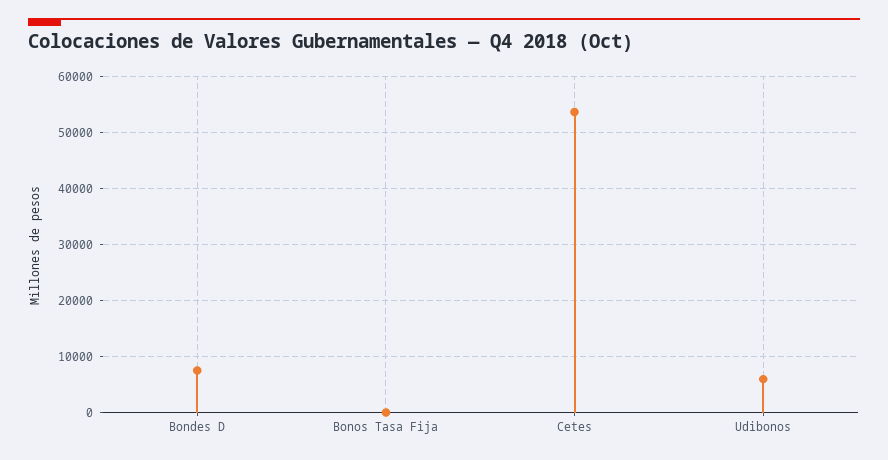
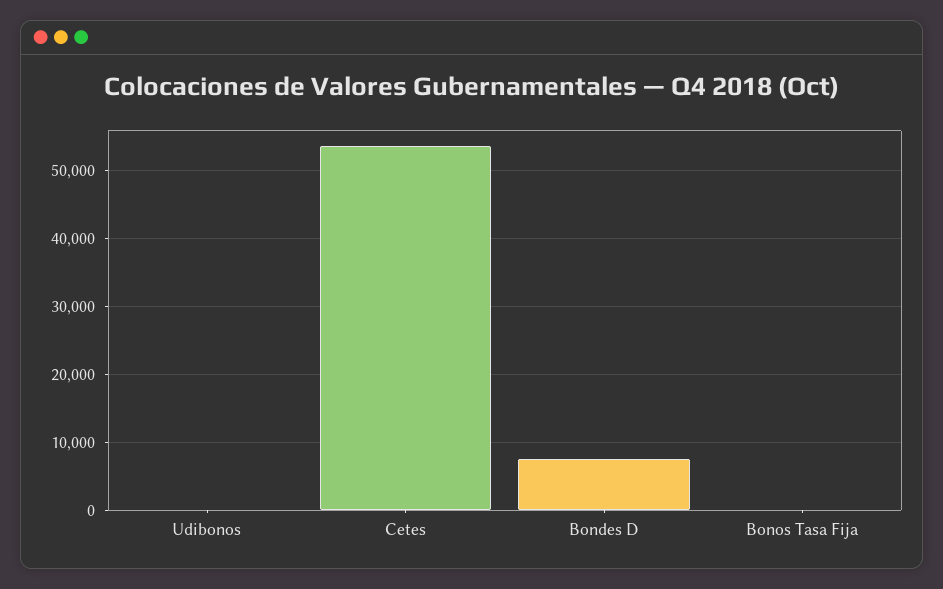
  {
    "Bondes D": 8000,
    "Bonos Tasa Fija": 0,
    "Cetes": 54000,
-   "Udibonos": 6000
+   "Udibonos": 0
  }

